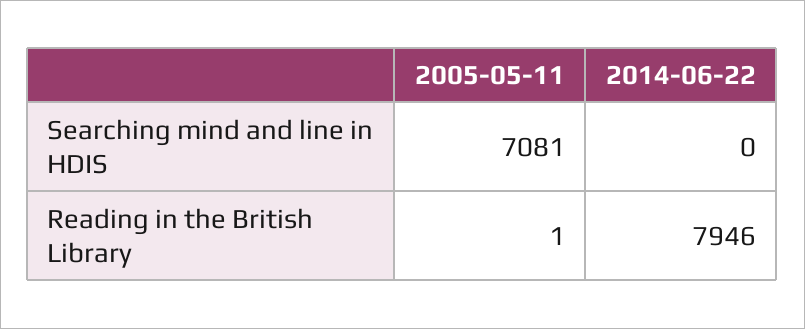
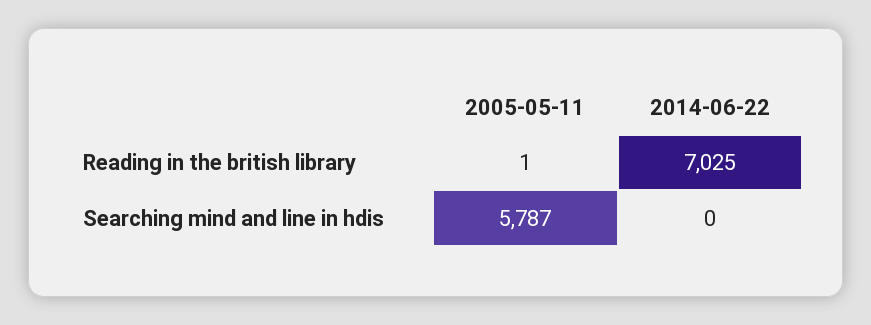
  {
    "2005-05-11": {
-     "Searching mind and line in HDIS": 7081,
+     "Searching mind and line in HDIS": 5787,
      "Reading in the British Library": 1
    },
    "2014-06-22": {
      "Searching mind and line in HDIS": 0,
-     "Reading in the British Library": 7946
+     "Reading in the British Library": 7025
    }
  }

